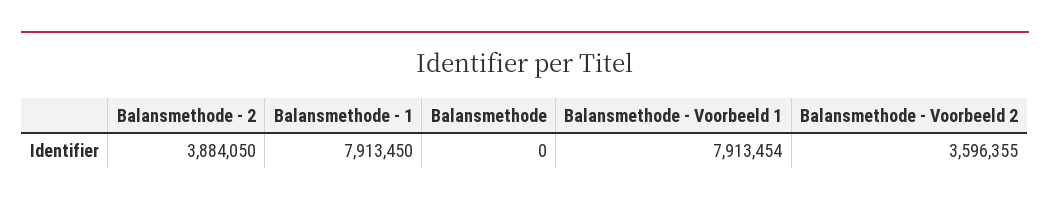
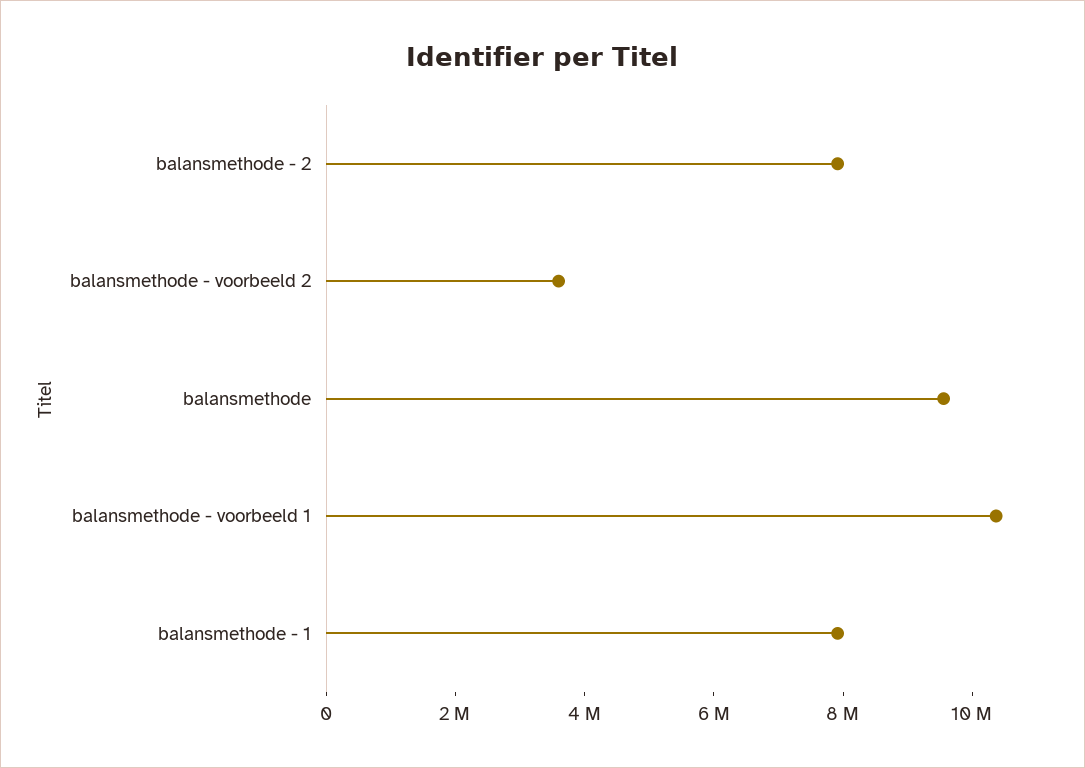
  {
-   "Balansmethode - 2": 3884050,
+   "Balansmethode - 2": 8000000,
    "Balansmethode - 1": 7913450,
-   "Balansmethode": 0,
+   "Balansmethode": 9500000,
-   "Balansmethode - Voorbeeld 1": 7913454,
+   "Balansmethode - Voorbeeld 1": 10500000,
    "Balansmethode - Voorbeeld 2": 3596355
  }

